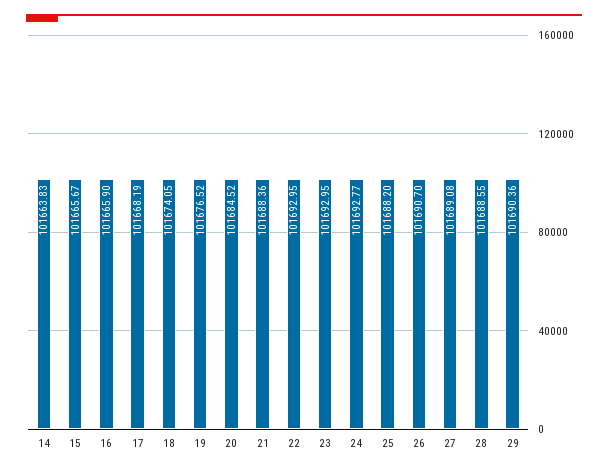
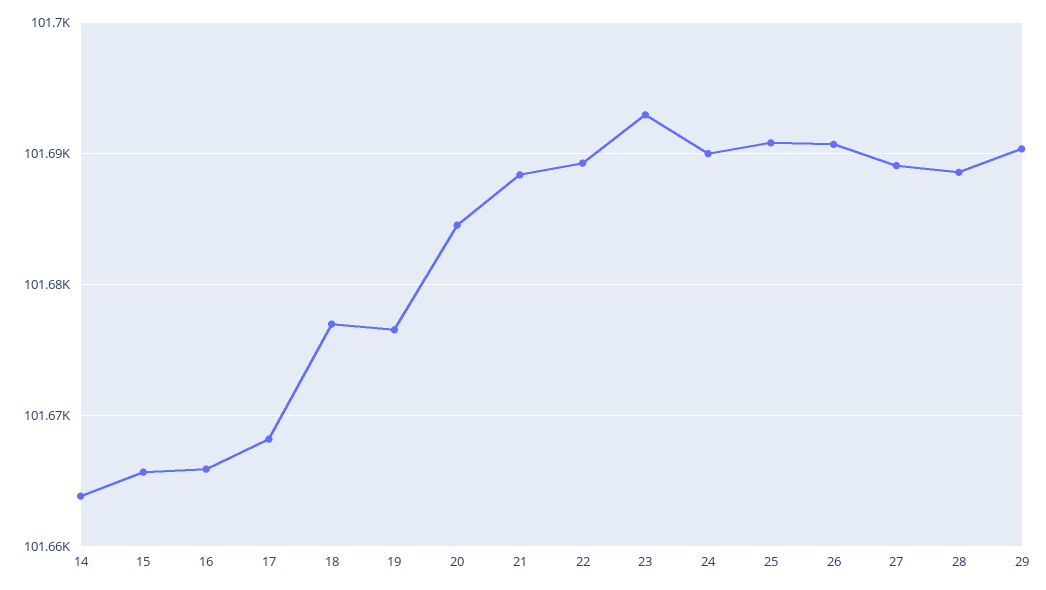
  {
    "14": 101663.83,
    "15": 101665.67,
    "16": 101665.9,
    "17": 101668.19,
-   "18": 101674.05,
+   "18": 101677,
    "19": 101676.52,
    "20": 101684.52,
    "21": 101688.36,
-   "22": 101692.95,
+   "22": 101689,
    "23": 101692.95,
-   "24": 101692.77,
+   "24": 101690,
-   "25": 101688.2,
+   "25": 101691,
    "26": 101690.7,
    "27": 101689.08,
    "28": 101688.55,
    "29": 101690.36
  }

